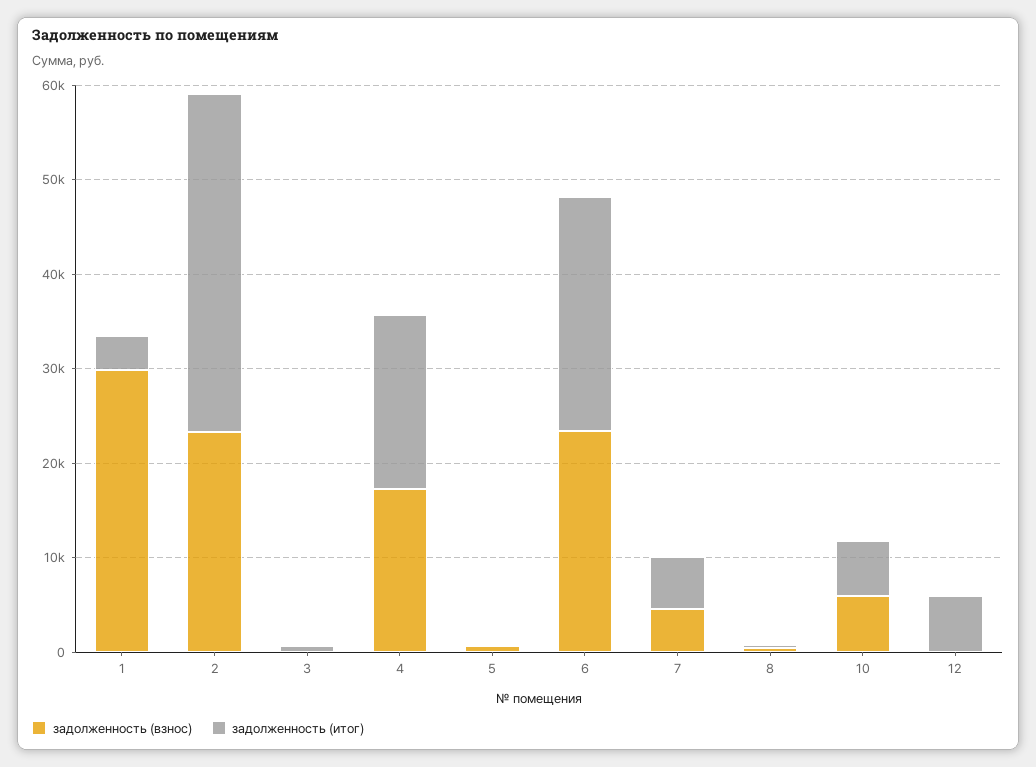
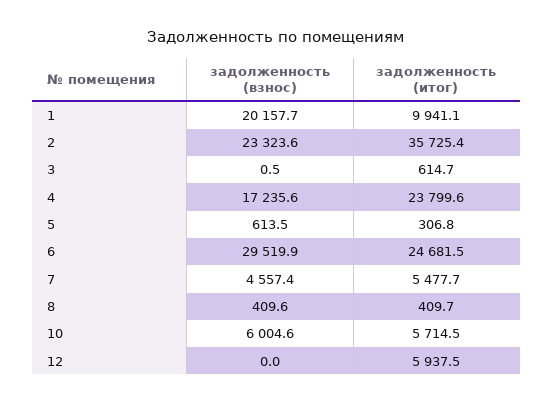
  {
    "задолженность (взнос)": {
-     "1": 30000,
+     "1": 20157.7,
      "2": 23323.6,
      "3": 0.5,
      "4": 17235.6,
      "5": 613.5,
-     "6": 24000,
+     "6": 29519.9,
      "7": 4557.4,
      "8": 409.6,
      "10": 6004.6,
      "12": 0
    },
    "задолженность (итог)": {
-     "1": 4000,
+     "1": 9941.1,
      "2": 35725.4,
      "3": 614.7,
-     "4": 18000,
+     "4": 23799.6,
      "5": 306.8,
      "6": 24681.5,
      "7": 5477.7,
      "8": 409.7,
      "10": 5714.5,
      "12": 5937.5
    }
  }

